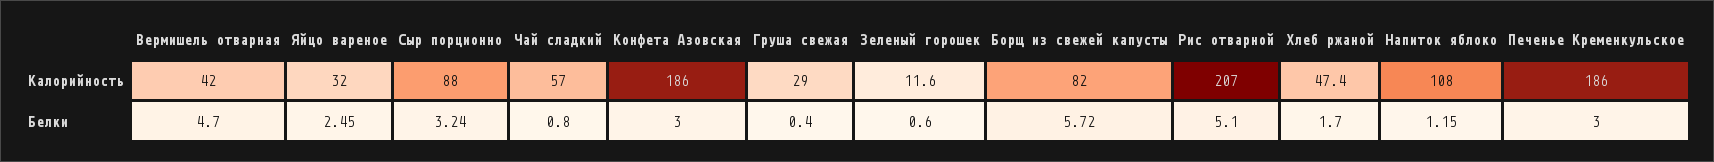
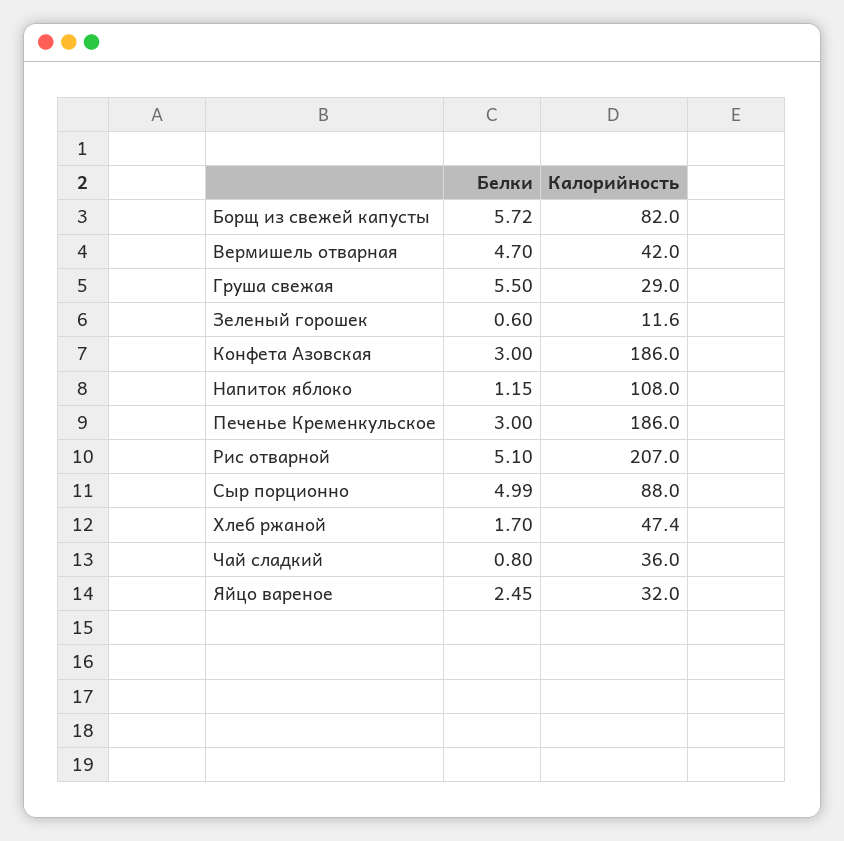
  {
    "Вермишель отварная": {
      "Калорийность": 42,
      "Белки": 4.7
    },
    "Яйцо вареное": {
      "Калорийность": 32,
      "Белки": 2.45
    },
    "Сыр порционно": {
      "Калорийность": 88,
-     "Белки": 3.24
+     "Белки": 4.99
    },
    "Чай сладкий": {
-     "Калорийность": 57,
+     "Калорийность": 36,
      "Белки": 0.8
    },
    "Конфета Азовская": {
      "Калорийность": 186,
      "Белки": 3
    },
    "Груша свежая": {
      "Калорийность": 29,
-     "Белки": 0.4
+     "Белки": 5.5
    },
    "Зеленый горошек": {
      "Калорийность": 11.6,
      "Белки": 0.6
    },
    "Борщ из свежей капусты": {
      "Калорийность": 82,
      "Белки": 5.72
    },
    "Рис отварной": {
      "Калорийность": 207,
      "Белки": 5.1
    },
    "Хлеб ржаной": {
      "Калорийность": 47.4,
      "Белки": 1.7
    },
    "Напиток яблоко": {
      "Калорийность": 108,
      "Белки": 1.15
    },
    "Печенье Кременкульское": {
      "Калорийность": 186,
      "Белки": 3
    }
  }

